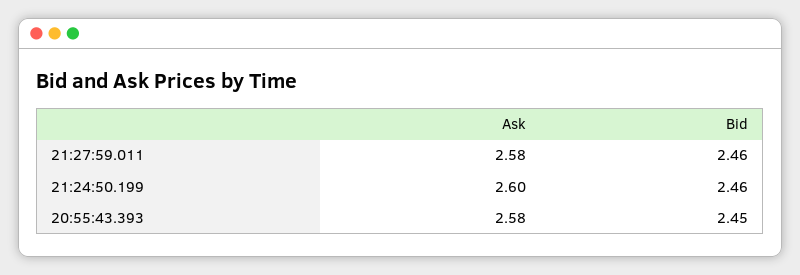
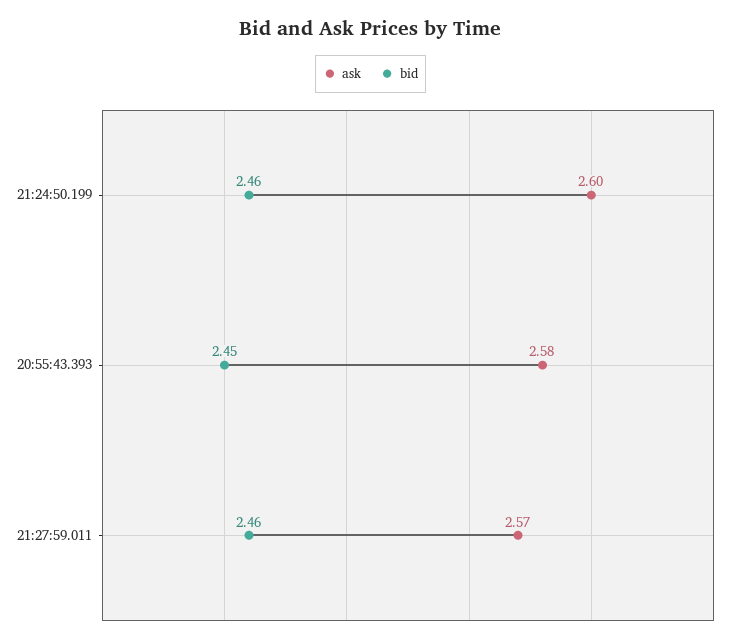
  {
    "Ask": {
-     "21:27:59.011": 2.58,
+     "21:27:59.011": 2.57,
      "21:24:50.199": 2.6,
      "20:55:43.393": 2.58
    },
    "Bid": {
      "21:27:59.011": 2.46,
      "21:24:50.199": 2.46,
      "20:55:43.393": 2.45
    }
  }

